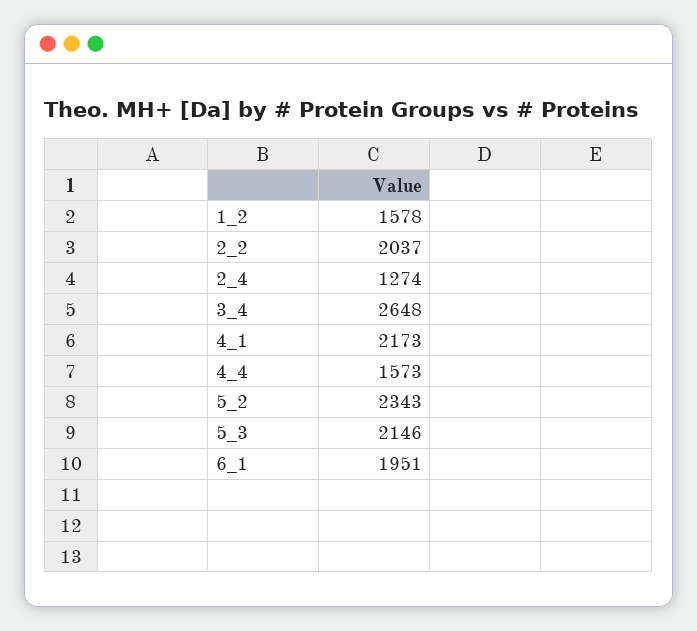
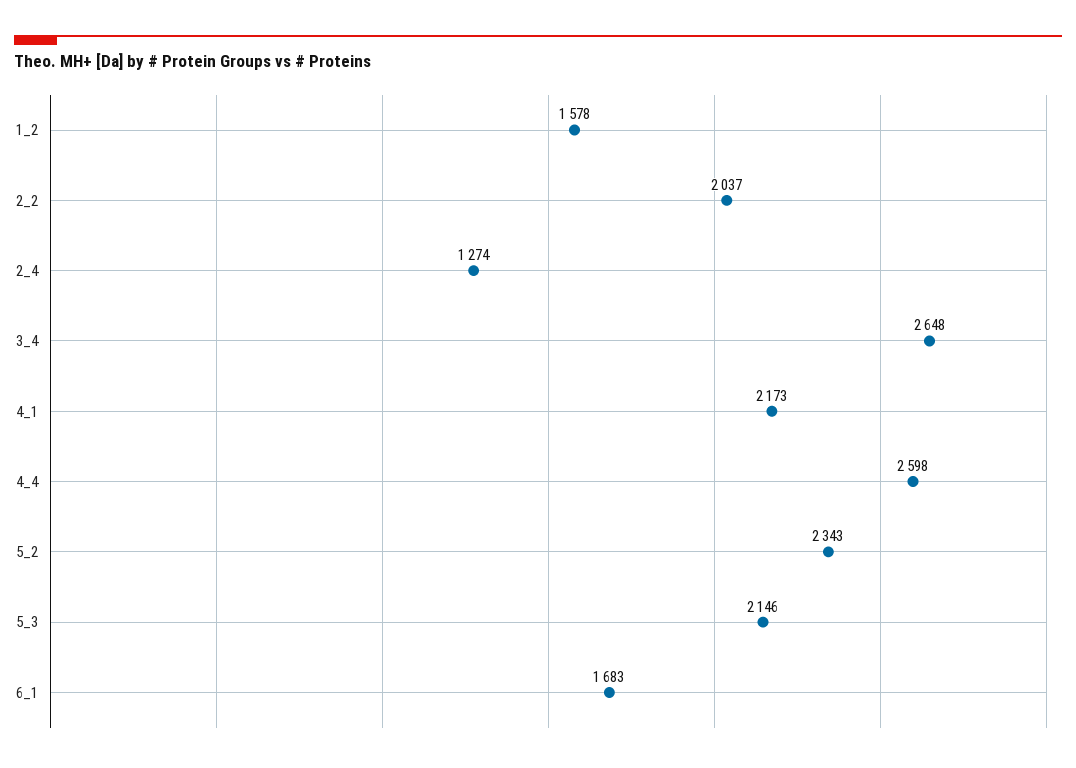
  {
    "1_2": 1578,
    "2_2": 2037,
    "2_4": 1274,
    "3_4": 2648,
    "4_1": 2173,
-   "4_4": 1573,
+   "4_4": 2598,
    "5_2": 2343,
    "5_3": 2146,
-   "6_1": 1951
+   "6_1": 1683
  }

